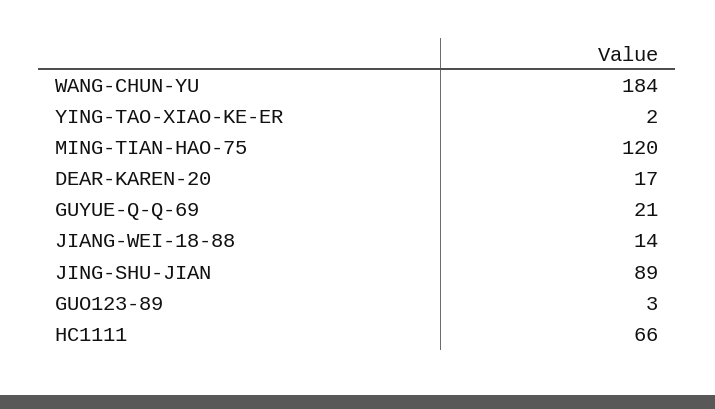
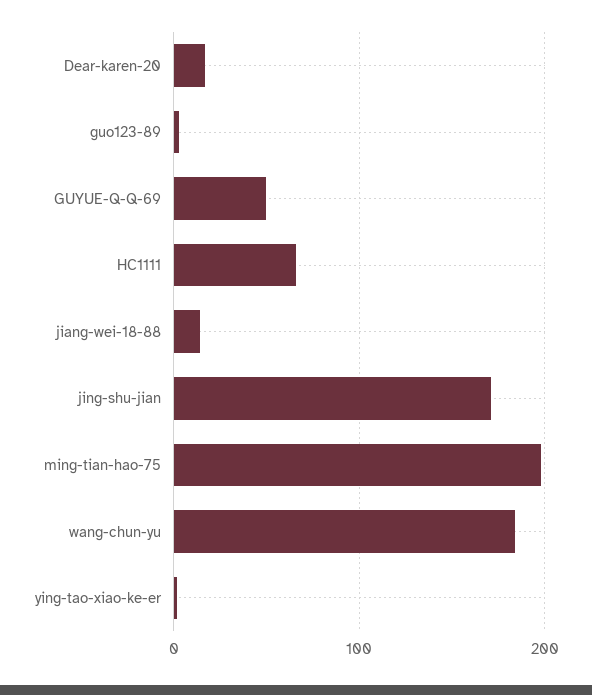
  {
    "WANG-CHUN-YU": 184,
    "YING-TAO-XIAO-KE-ER": 2,
-   "MING-TIAN-HAO-75": 120,
+   "MING-TIAN-HAO-75": 200,
    "DEAR-KAREN-20": 17,
-   "GUYUE-Q-Q-69": 21,
+   "GUYUE-Q-Q-69": 50,
    "JIANG-WEI-18-88": 14,
-   "JING-SHU-JIAN": 89,
+   "JING-SHU-JIAN": 170,
    "GUO123-89": 3,
    "HC1111": 66
  }

